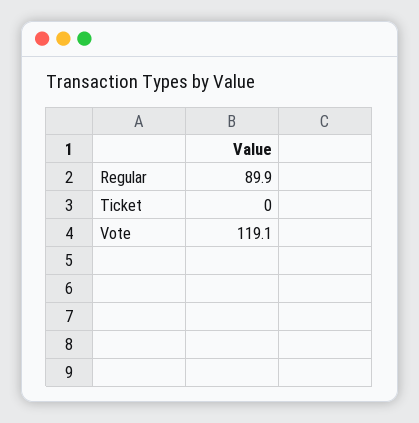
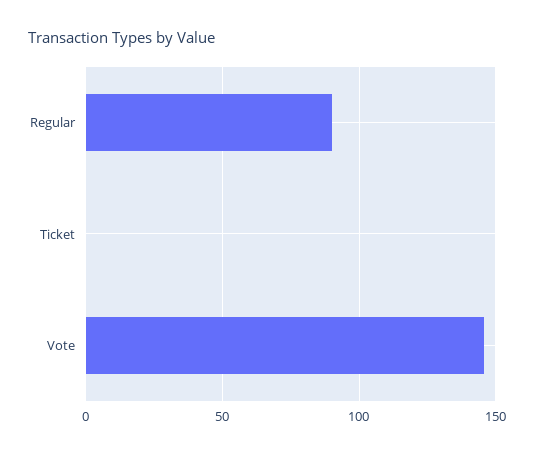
  {
    "Regular": 89.9,
    "Ticket": 0,
-   "Vote": 119.1
+   "Vote": 145
  }

